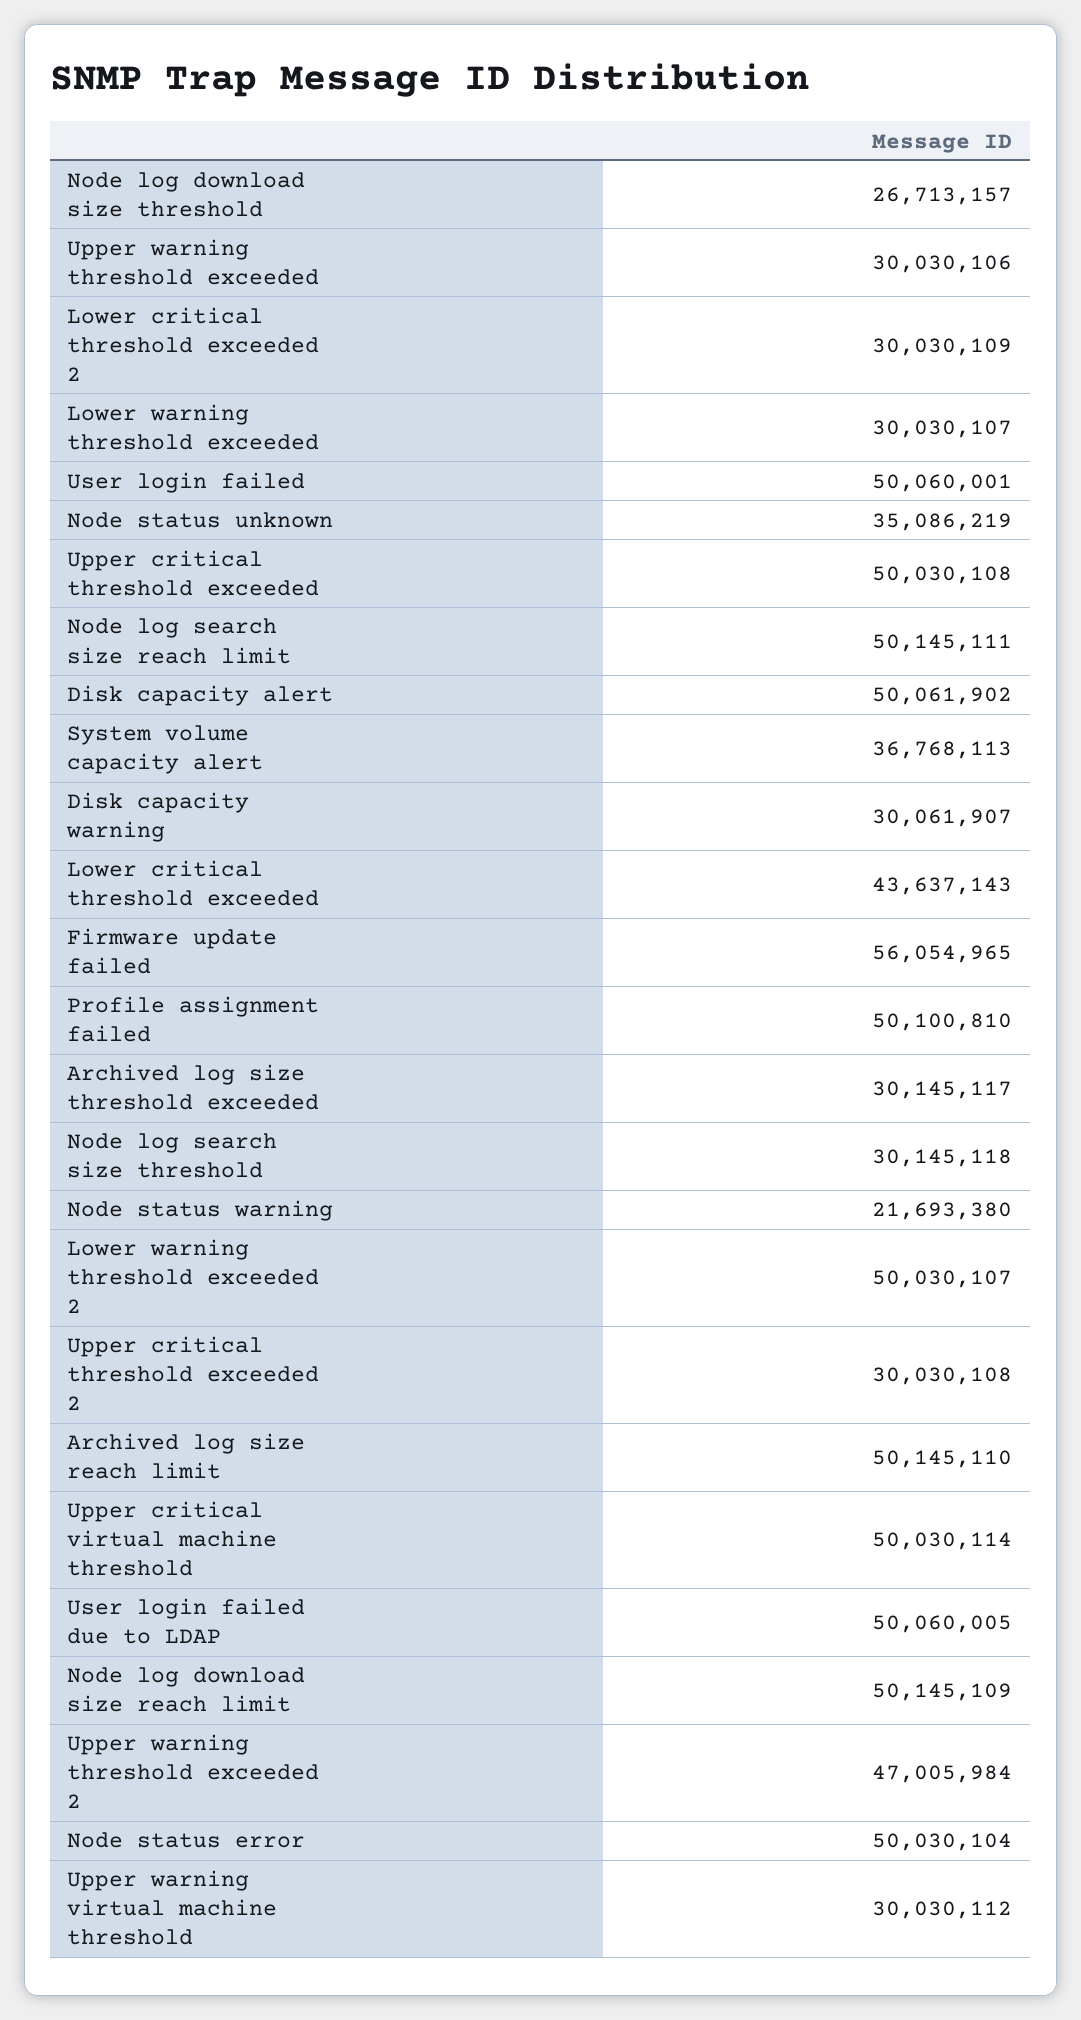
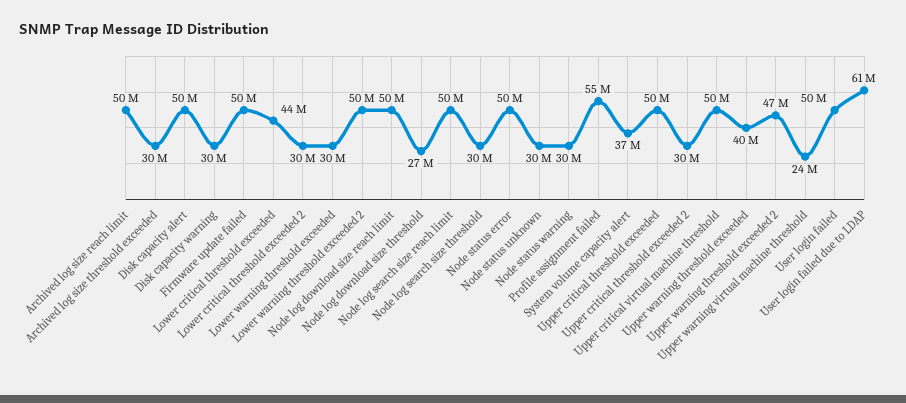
  {
    "Node log download size threshold": 26713157,
-   "Upper warning threshold exceeded": 30030106,
+   "Upper warning threshold exceeded": 40000000,
    "Lower critical threshold exceeded 2": 30030109,
    "Lower warning threshold exceeded": 30030107,
    "User login failed": 50060001,
-   "Node status unknown": 35086219,
+   "Node status unknown": 30000000,
    "Upper critical threshold exceeded": 50030108,
    "Node log search size reach limit": 50145111,
    "Disk capacity alert": 50061902,
    "System volume capacity alert": 36768113,
    "Disk capacity warning": 30061907,
    "Lower critical threshold exceeded": 43637143,
-   "Firmware update failed": 56054965,
+   "Firmware update failed": 50000000,
-   "Profile assignment failed": 50100810,
+   "Profile assignment failed": 55000000,
    "Archived log size threshold exceeded": 30145117,
    "Node log search size threshold": 30145118,
-   "Node status warning": 21693380,
+   "Node status warning": 30000000,
    "Lower warning threshold exceeded 2": 50030107,
    "Upper critical threshold exceeded 2": 30030108,
    "Archived log size reach limit": 50145110,
    "Upper critical virtual machine threshold": 50030114,
-   "User login failed due to LDAP": 50060005,
+   "User login failed due to LDAP": 61000000,
    "Node log download size reach limit": 50145109,
    "Upper warning threshold exceeded 2": 47005984,
    "Node status error": 50030104,
-   "Upper warning virtual machine threshold": 30030112
+   "Upper warning virtual machine threshold": 24000000
  }

